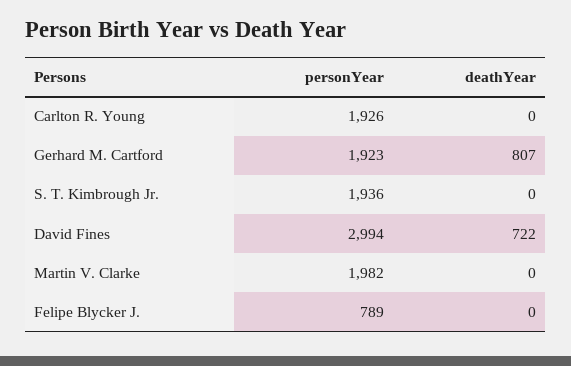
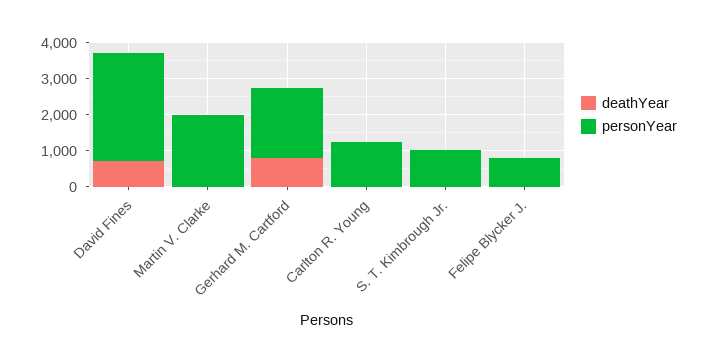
  {
    "personYear": {
-     "Carlton R. Young": 1926,
+     "Carlton R. Young": 1250,
      "Gerhard M. Cartford": 1923,
-     "S. T. Kimbrough Jr.": 1936,
+     "S. T. Kimbrough Jr.": 1000,
      "David Fines": 2994,
      "Martin V. Clarke": 1982,
      "Felipe Blycker J.": 789
    },
    "deathYear": {
      "Carlton R. Young": 0,
      "Gerhard M. Cartford": 807,
      "S. T. Kimbrough Jr.": 0,
      "David Fines": 722,
      "Martin V. Clarke": 0,
      "Felipe Blycker J.": 0
    }
  }

